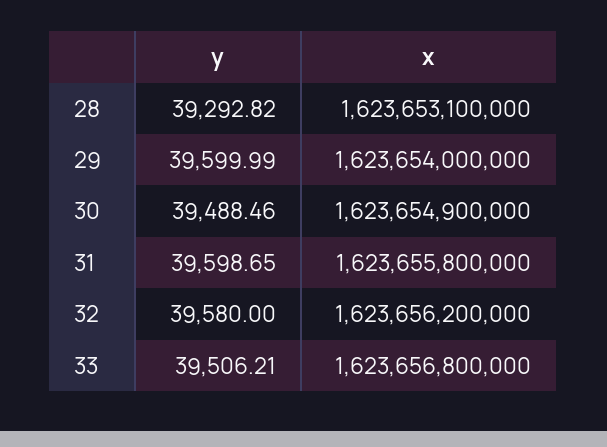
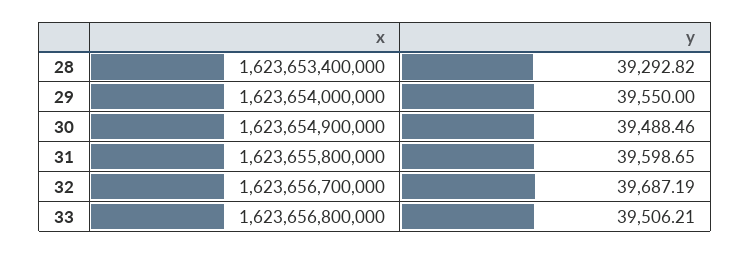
  {
    "y": {
      "28": 39292.82,
-     "29": 39599.99,
+     "29": 39550,
      "30": 39488.46,
      "31": 39598.65,
-     "32": 39580,
+     "32": 39687.19,
      "33": 39506.21
    },
    "x": {
-     "28": 1623653100000,
+     "28": 1623653400000,
      "29": 1623654000000,
      "30": 1623654900000,
      "31": 1623655800000,
-     "32": 1623656200000,
+     "32": 1623656700000,
      "33": 1623656800000
    }
  }

